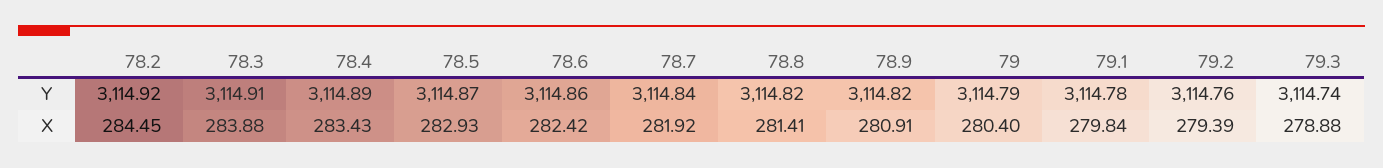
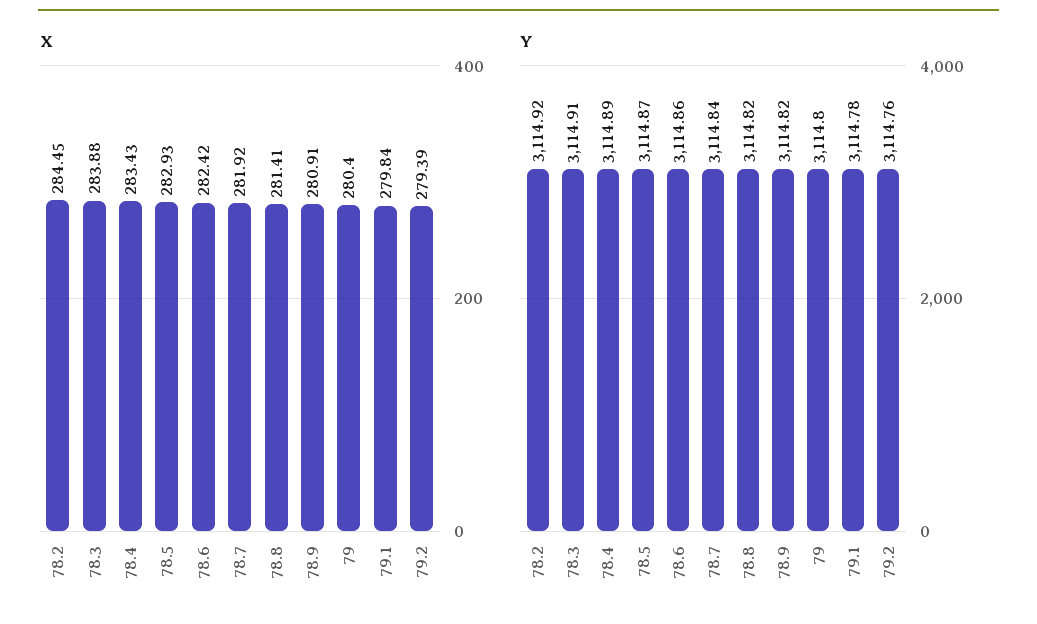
  {
    "Y": {
      "78.2": 3114.92,
      "78.3": 3114.91,
      "78.4": 3114.89,
      "78.5": 3114.87,
      "78.6": 3114.86,
      "78.7": 3114.84,
      "78.8": 3114.82,
      "78.9": 3114.82,
-     "79": 3114.79,
+     "79": 3114.8,
      "79.1": 3114.78,
-     "79.2": 3114.76,
+     "79.2": 3114.76
-     "79.3": 3114.74
    },
    "X": {
      "78.2": 284.45,
      "78.3": 283.88,
      "78.4": 283.43,
      "78.5": 282.93,
      "78.6": 282.42,
      "78.7": 281.92,
      "78.8": 281.41,
      "78.9": 280.91,
      "79": 280.4,
      "79.1": 279.84,
-     "79.2": 279.39,
+     "79.2": 279.39
-     "79.3": 278.88
    }
  }

